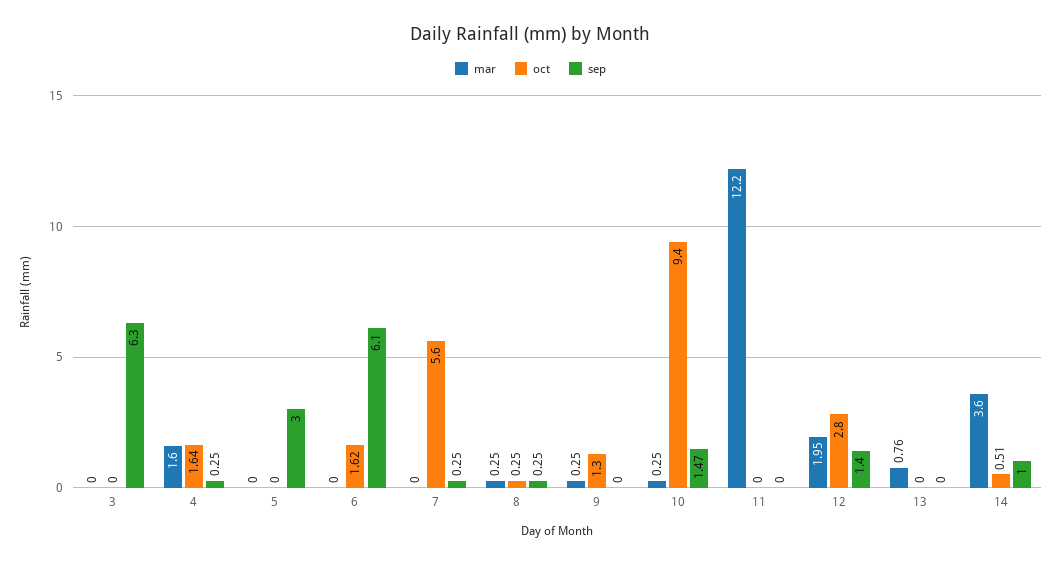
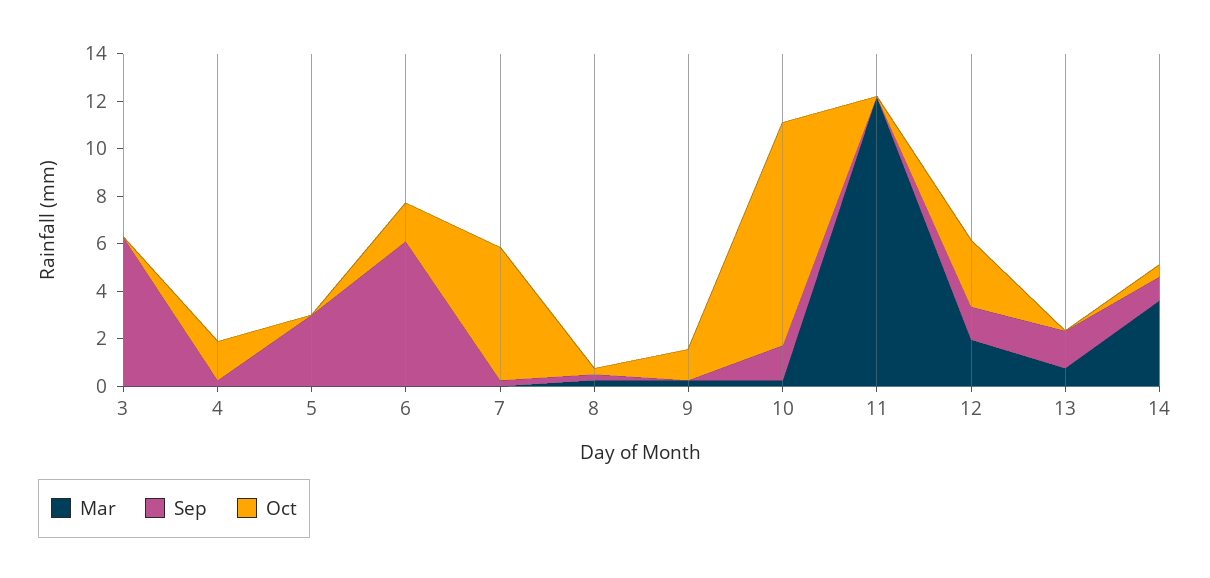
  {
    "mar": {
      "3": 0,
-     "4": 1.6,
+     "4": 0,
      "5": 0,
      "6": 0,
      "7": 0,
      "8": 0.25,
      "9": 0.25,
      "10": 0.25,
      "11": 12.2,
      "12": 1.95,
      "13": 0.76,
      "14": 3.6
    },
    "oct": {
      "3": 0,
      "4": 1.64,
      "5": 0,
      "6": 1.62,
      "7": 5.6,
      "8": 0.25,
      "9": 1.3,
      "10": 9.4,
      "11": 0,
      "12": 2.8,
      "13": 0,
      "14": 0.51
    },
    "sep": {
      "3": 6.3,
      "4": 0.25,
      "5": 3,
      "6": 6.1,
      "7": 0.25,
      "8": 0.25,
      "9": 0,
      "10": 1.47,
      "11": 0,
      "12": 1.4,
-     "13": 0,
+     "13": 1.5,
      "14": 1
    }
  }

